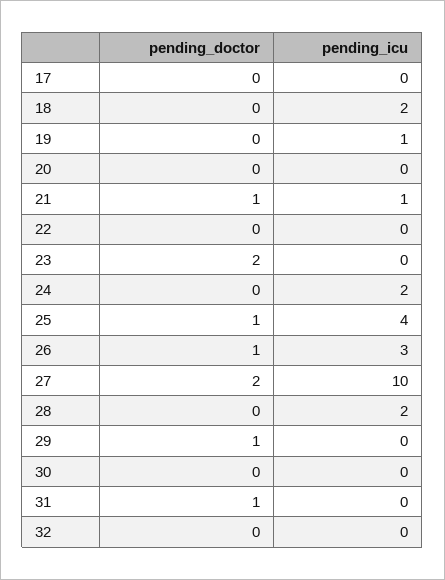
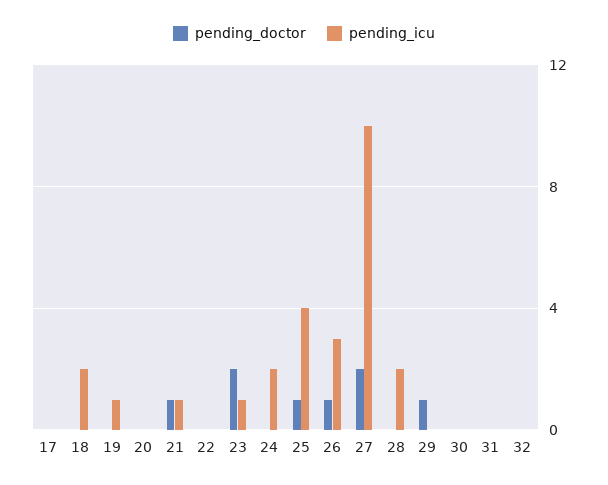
  {
    "pending_doctor": {
      "17": 0,
      "18": 0,
      "19": 0,
      "20": 0,
      "21": 1,
      "22": 0,
      "23": 2,
      "24": 0,
      "25": 1,
      "26": 1,
      "27": 2,
      "28": 0,
      "29": 1,
      "30": 0,
-     "31": 1,
+     "31": 0,
      "32": 0
    },
    "pending_icu": {
      "17": 0,
      "18": 2,
      "19": 1,
      "20": 0,
      "21": 1,
      "22": 0,
-     "23": 0,
+     "23": 1,
      "24": 2,
      "25": 4,
      "26": 3,
      "27": 10,
      "28": 2,
      "29": 0,
      "30": 0,
      "31": 0,
      "32": 0
    }
  }

